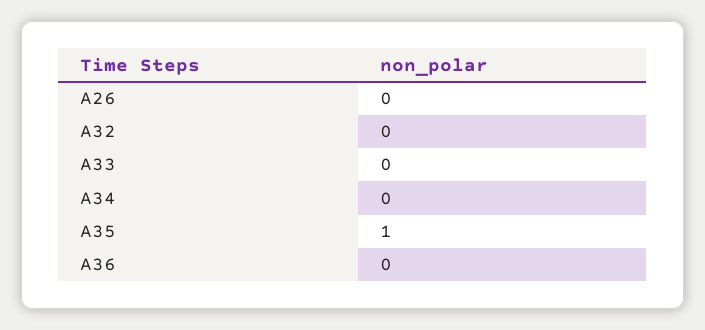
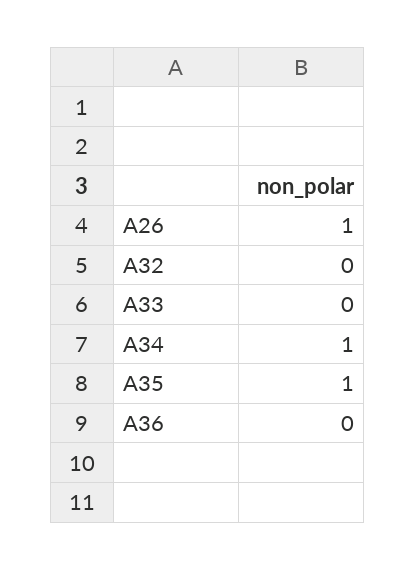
  {
-   "A26": 0,
+   "A26": 1,
    "A32": 0,
    "A33": 0,
-   "A34": 0,
+   "A34": 1,
    "A35": 1,
    "A36": 0
  }

